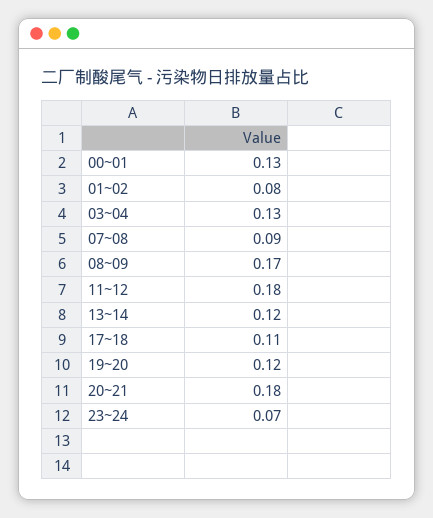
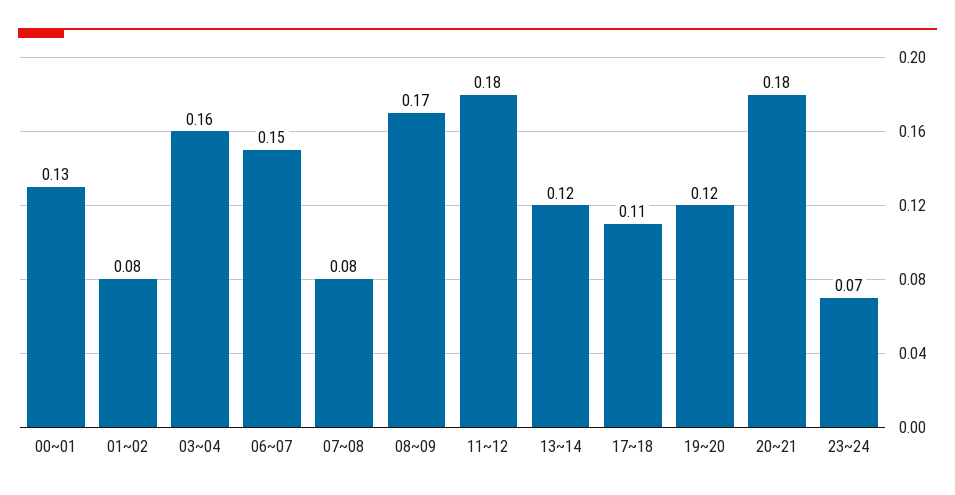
  {
    "00~01": 0.13,
    "01~02": 0.08,
-   "03~04": 0.13,
+   "03~04": 0.16,
-   "07~08": 0.09,
+   "07~08": 0.08,
    "08~09": 0.17,
    "11~12": 0.18,
    "13~14": 0.12,
    "17~18": 0.11,
    "19~20": 0.12,
    "20~21": 0.18,
-   "23~24": 0.07
+   "23~24": 0.07,
+   "06~07": 0.15
  }

